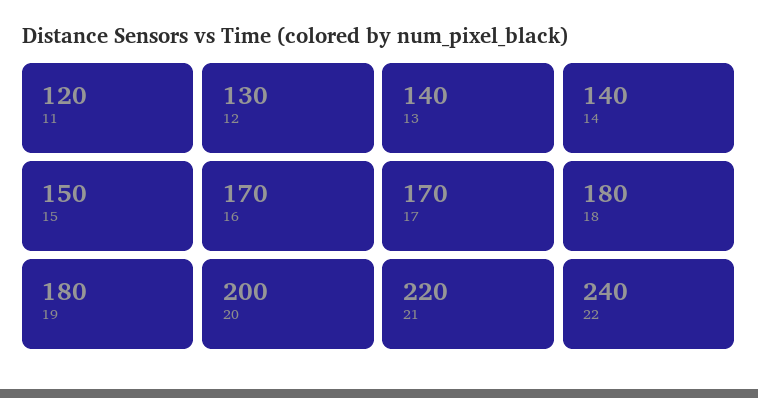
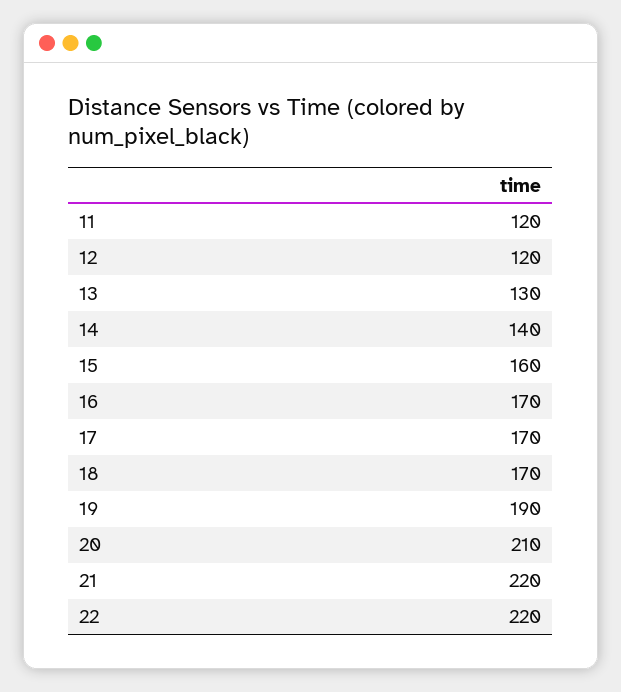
  {
    "11": 120,
-   "12": 130,
+   "12": 120,
-   "13": 140,
+   "13": 130,
    "14": 140,
-   "15": 150,
+   "15": 160,
    "16": 170,
    "17": 170,
-   "18": 180,
+   "18": 170,
-   "19": 180,
+   "19": 190,
-   "20": 200,
+   "20": 210,
    "21": 220,
-   "22": 240
+   "22": 220
  }

